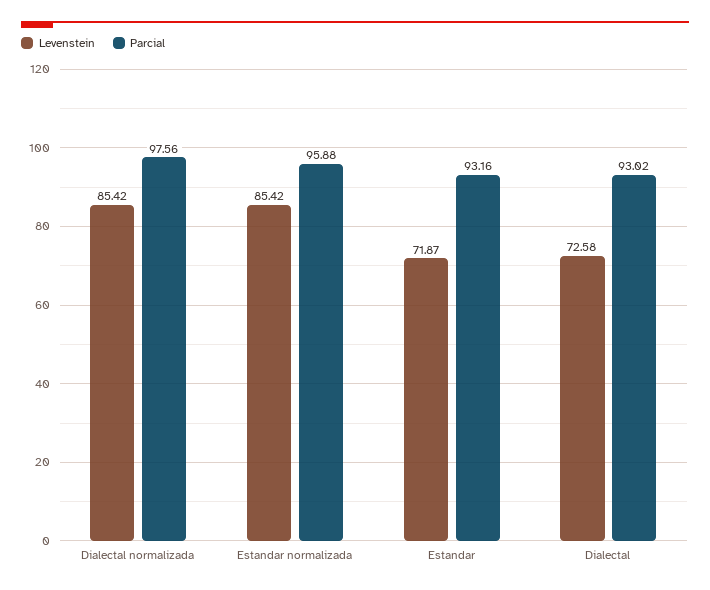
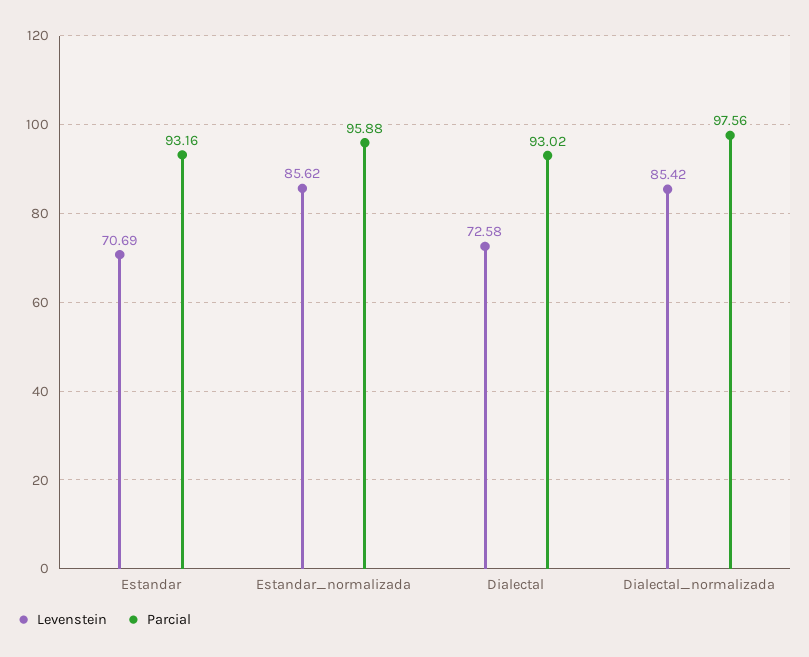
  {
    "Levenstein": {
      "Dialectal normalizada": 85.42,
-     "Estandar normalizada": 85.42,
+     "Estandar normalizada": 85.62,
-     "Estandar": 71.87,
+     "Estandar": 70.69,
      "Dialectal": 72.58
    },
    "Parcial": {
      "Dialectal normalizada": 97.56,
      "Estandar normalizada": 95.88,
      "Estandar": 93.16,
      "Dialectal": 93.02
    }
  }

